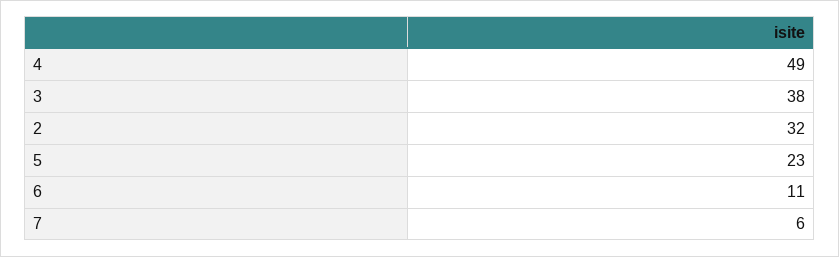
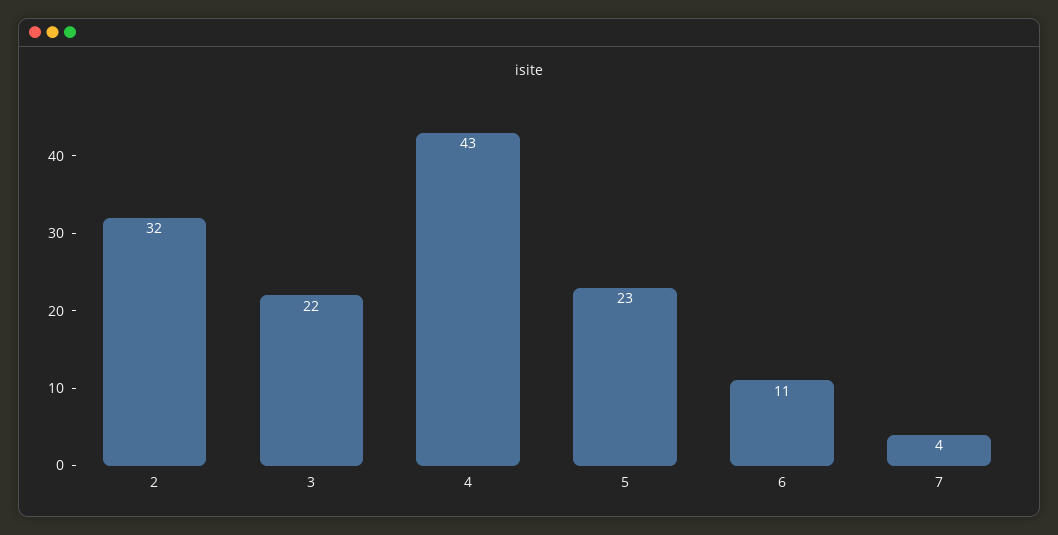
  {
-   "4": 49,
+   "4": 43,
-   "3": 38,
+   "3": 22,
    "2": 32,
    "5": 23,
    "6": 11,
-   "7": 6
+   "7": 4
  }

